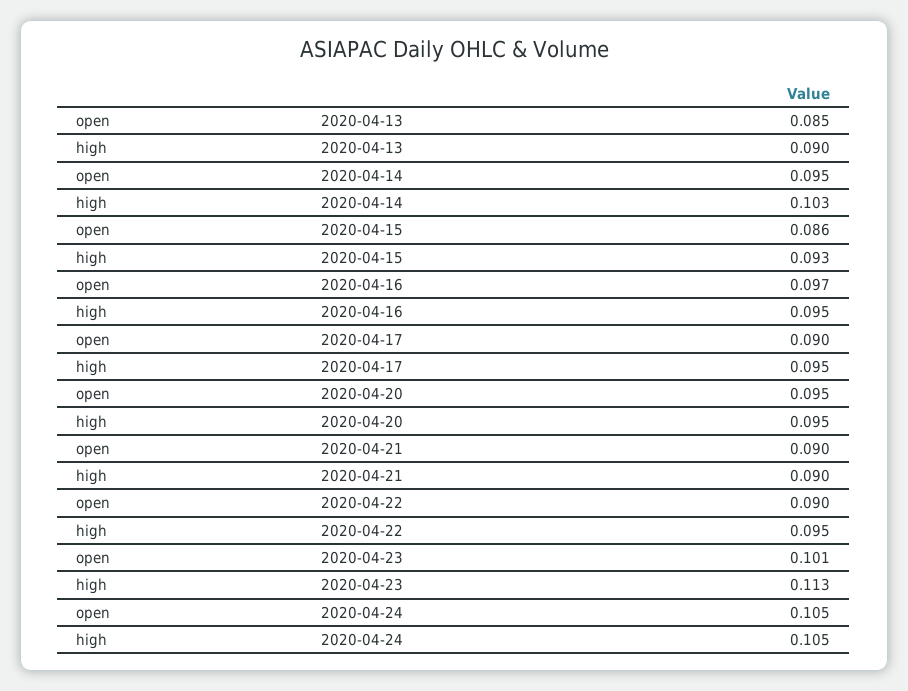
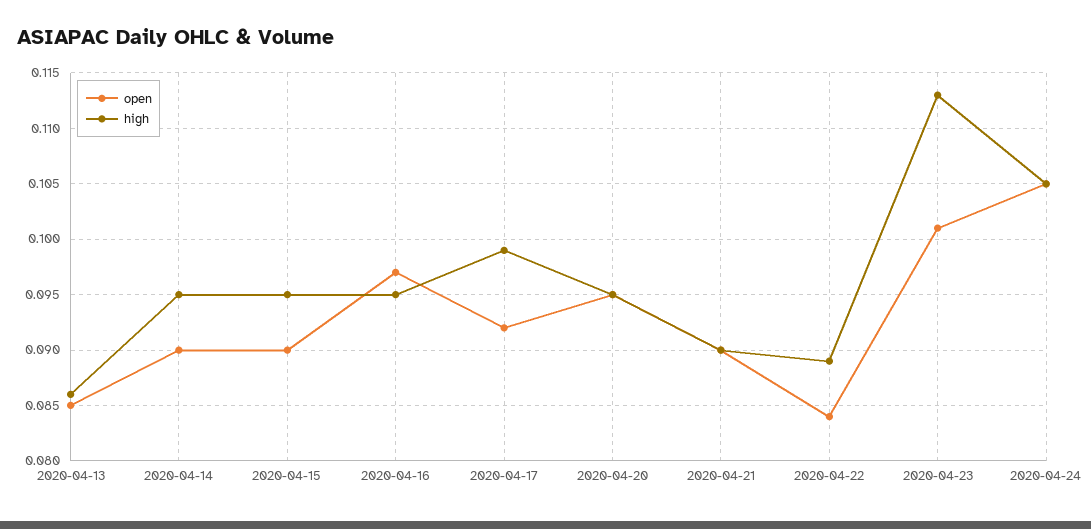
  {
    "open": {
      "2020-04-13": 0.085,
-     "2020-04-14": 0.095,
+     "2020-04-14": 0.09,
-     "2020-04-15": 0.086,
+     "2020-04-15": 0.09,
      "2020-04-16": 0.097,
-     "2020-04-17": 0.09,
+     "2020-04-17": 0.092,
      "2020-04-20": 0.095,
      "2020-04-21": 0.09,
-     "2020-04-22": 0.09,
+     "2020-04-22": 0.084,
      "2020-04-23": 0.101,
      "2020-04-24": 0.105
    },
    "high": {
-     "2020-04-13": 0.09,
+     "2020-04-13": 0.086,
-     "2020-04-14": 0.103,
+     "2020-04-14": 0.095,
-     "2020-04-15": 0.093,
+     "2020-04-15": 0.095,
      "2020-04-16": 0.095,
-     "2020-04-17": 0.095,
+     "2020-04-17": 0.099,
      "2020-04-20": 0.095,
      "2020-04-21": 0.09,
-     "2020-04-22": 0.095,
+     "2020-04-22": 0.089,
      "2020-04-23": 0.113,
      "2020-04-24": 0.105
    }
  }

